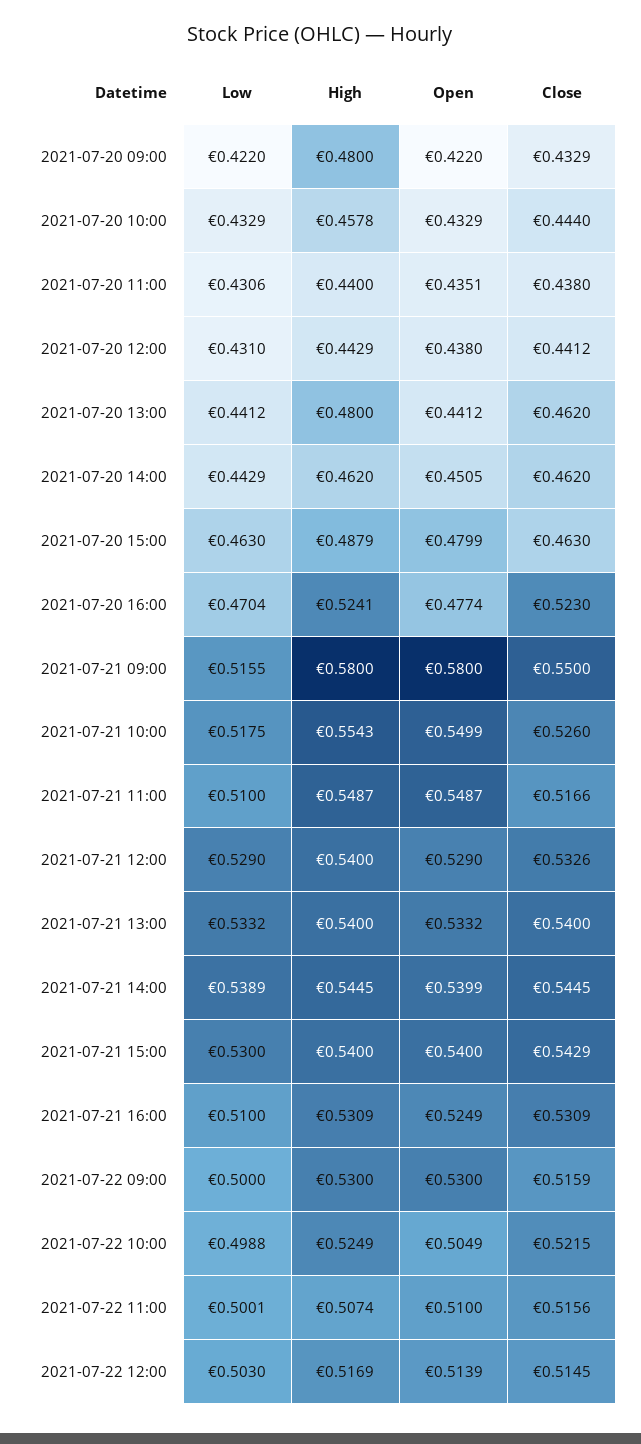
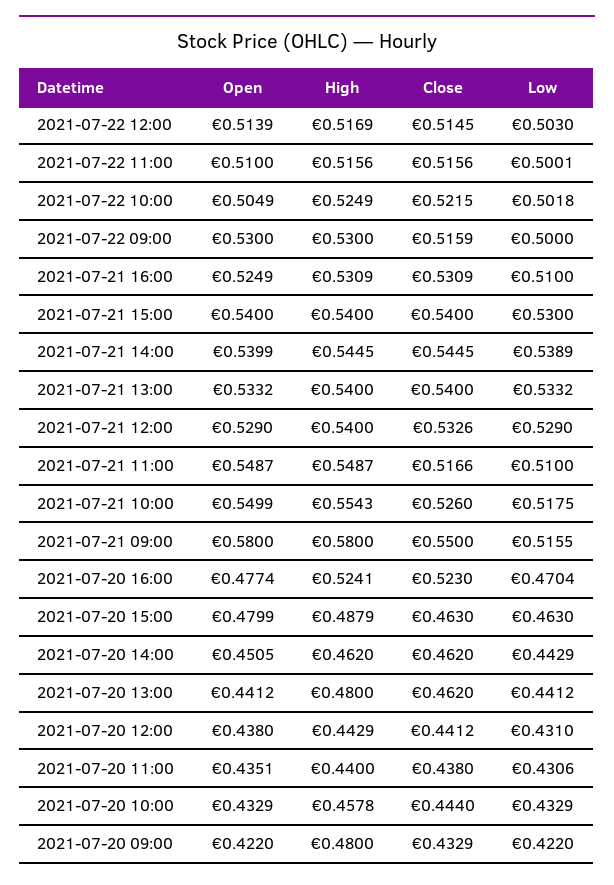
  {
    "Low": {
      "2021-07-20 09:00": 0.422,
      "2021-07-20 10:00": 0.4329,
      "2021-07-20 11:00": 0.4306,
      "2021-07-20 12:00": 0.431,
      "2021-07-20 13:00": 0.4412,
      "2021-07-20 14:00": 0.4429,
      "2021-07-20 15:00": 0.463,
      "2021-07-20 16:00": 0.4704,
      "2021-07-21 09:00": 0.5155,
      "2021-07-21 10:00": 0.5175,
      "2021-07-21 11:00": 0.51,
      "2021-07-21 12:00": 0.529,
      "2021-07-21 13:00": 0.5332,
      "2021-07-21 14:00": 0.5389,
      "2021-07-21 15:00": 0.53,
      "2021-07-21 16:00": 0.51,
      "2021-07-22 09:00": 0.5,
-     "2021-07-22 10:00": 0.4988,
+     "2021-07-22 10:00": 0.5018,
      "2021-07-22 11:00": 0.5001,
      "2021-07-22 12:00": 0.503
    },
    "High": {
      "2021-07-20 09:00": 0.48,
      "2021-07-20 10:00": 0.4578,
      "2021-07-20 11:00": 0.44,
      "2021-07-20 12:00": 0.4429,
      "2021-07-20 13:00": 0.48,
      "2021-07-20 14:00": 0.462,
      "2021-07-20 15:00": 0.4879,
      "2021-07-20 16:00": 0.5241,
      "2021-07-21 09:00": 0.58,
      "2021-07-21 10:00": 0.5543,
      "2021-07-21 11:00": 0.5487,
      "2021-07-21 12:00": 0.54,
      "2021-07-21 13:00": 0.54,
      "2021-07-21 14:00": 0.5445,
      "2021-07-21 15:00": 0.54,
      "2021-07-21 16:00": 0.5309,
      "2021-07-22 09:00": 0.53,
      "2021-07-22 10:00": 0.5249,
-     "2021-07-22 11:00": 0.5074,
+     "2021-07-22 11:00": 0.5156,
      "2021-07-22 12:00": 0.5169
    },
    "Open": {
      "2021-07-20 09:00": 0.422,
      "2021-07-20 10:00": 0.4329,
      "2021-07-20 11:00": 0.4351,
      "2021-07-20 12:00": 0.438,
      "2021-07-20 13:00": 0.4412,
      "2021-07-20 14:00": 0.4505,
      "2021-07-20 15:00": 0.4799,
      "2021-07-20 16:00": 0.4774,
      "2021-07-21 09:00": 0.58,
      "2021-07-21 10:00": 0.5499,
      "2021-07-21 11:00": 0.5487,
      "2021-07-21 12:00": 0.529,
      "2021-07-21 13:00": 0.5332,
      "2021-07-21 14:00": 0.5399,
      "2021-07-21 15:00": 0.54,
      "2021-07-21 16:00": 0.5249,
      "2021-07-22 09:00": 0.53,
      "2021-07-22 10:00": 0.5049,
      "2021-07-22 11:00": 0.51,
      "2021-07-22 12:00": 0.5139
    },
    "Close": {
      "2021-07-20 09:00": 0.4329,
      "2021-07-20 10:00": 0.444,
      "2021-07-20 11:00": 0.438,
      "2021-07-20 12:00": 0.4412,
      "2021-07-20 13:00": 0.462,
      "2021-07-20 14:00": 0.462,
      "2021-07-20 15:00": 0.463,
      "2021-07-20 16:00": 0.523,
      "2021-07-21 09:00": 0.55,
      "2021-07-21 10:00": 0.526,
      "2021-07-21 11:00": 0.5166,
      "2021-07-21 12:00": 0.5326,
      "2021-07-21 13:00": 0.54,
      "2021-07-21 14:00": 0.5445,
-     "2021-07-21 15:00": 0.5429,
+     "2021-07-21 15:00": 0.54,
      "2021-07-21 16:00": 0.5309,
      "2021-07-22 09:00": 0.5159,
      "2021-07-22 10:00": 0.5215,
      "2021-07-22 11:00": 0.5156,
      "2021-07-22 12:00": 0.5145
    }
  }

